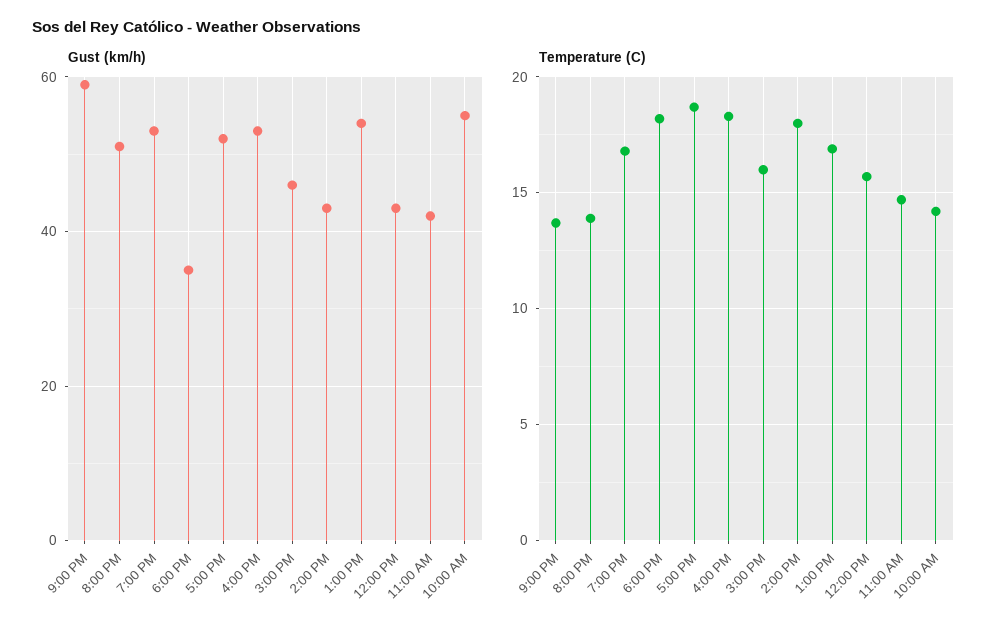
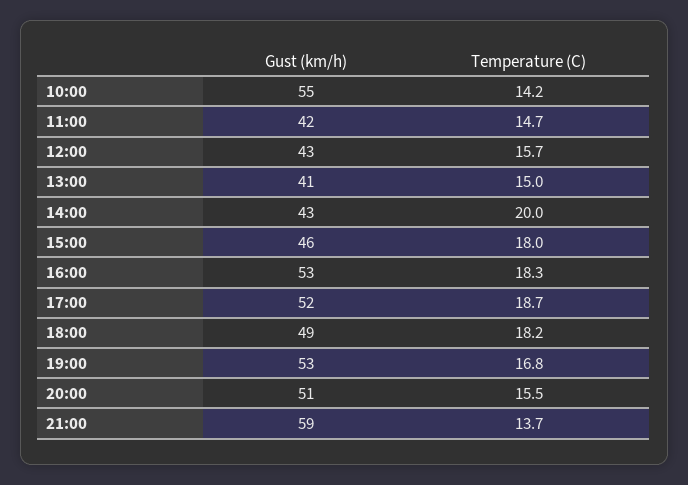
  {
    "Gust (km/h)": {
      "9:00 PM": 59,
      "8:00 PM": 51,
      "7:00 PM": 53,
-     "6:00 PM": 35,
+     "6:00 PM": 49,
      "5:00 PM": 52,
      "4:00 PM": 53,
      "3:00 PM": 46,
      "2:00 PM": 43,
-     "1:00 PM": 55,
+     "1:00 PM": 41,
      "12:00 PM": 43,
      "11:00 AM": 42,
      "10:00 AM": 55
    },
    "Temperature (C)": {
      "9:00 PM": 13.7,
-     "8:00 PM": 14,
+     "8:00 PM": 15.5,
      "7:00 PM": 16.8,
      "6:00 PM": 18.2,
      "5:00 PM": 18.7,
      "4:00 PM": 18.3,
-     "3:00 PM": 16,
+     "3:00 PM": 18,
-     "2:00 PM": 18,
+     "2:00 PM": 20,
-     "1:00 PM": 17,
+     "1:00 PM": 15,
      "12:00 PM": 15.7,
      "11:00 AM": 14.7,
      "10:00 AM": 14.2
    }
  }

